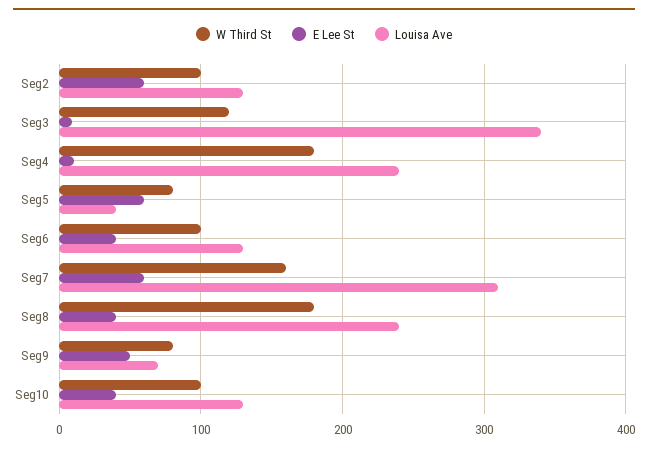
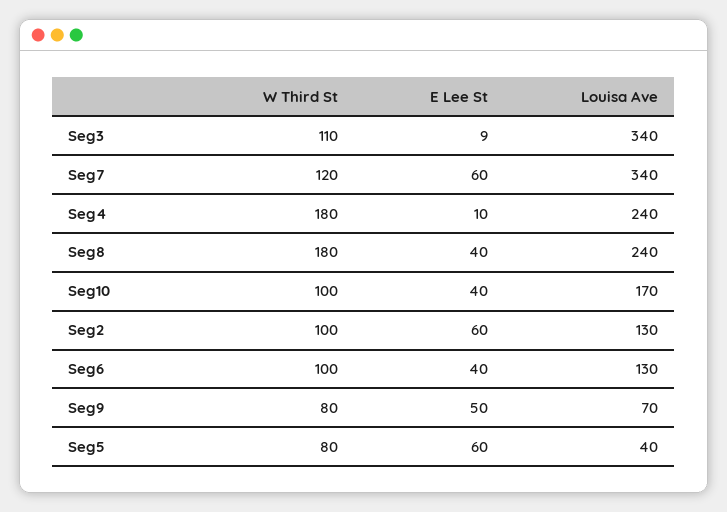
  {
    "W Third St": {
      "Seg2": 100,
-     "Seg3": 120,
+     "Seg3": 110,
      "Seg4": 180,
      "Seg5": 80,
      "Seg6": 100,
-     "Seg7": 160,
+     "Seg7": 120,
      "Seg8": 180,
      "Seg9": 80,
      "Seg10": 100
    },
    "E Lee St": {
      "Seg2": 60,
      "Seg3": 9,
      "Seg4": 10,
      "Seg5": 60,
      "Seg6": 40,
      "Seg7": 60,
      "Seg8": 40,
      "Seg9": 50,
      "Seg10": 40
    },
    "Louisa Ave": {
      "Seg2": 130,
      "Seg3": 340,
      "Seg4": 240,
      "Seg5": 40,
      "Seg6": 130,
-     "Seg7": 310,
+     "Seg7": 340,
      "Seg8": 240,
      "Seg9": 70,
-     "Seg10": 130
+     "Seg10": 170
    }
  }

